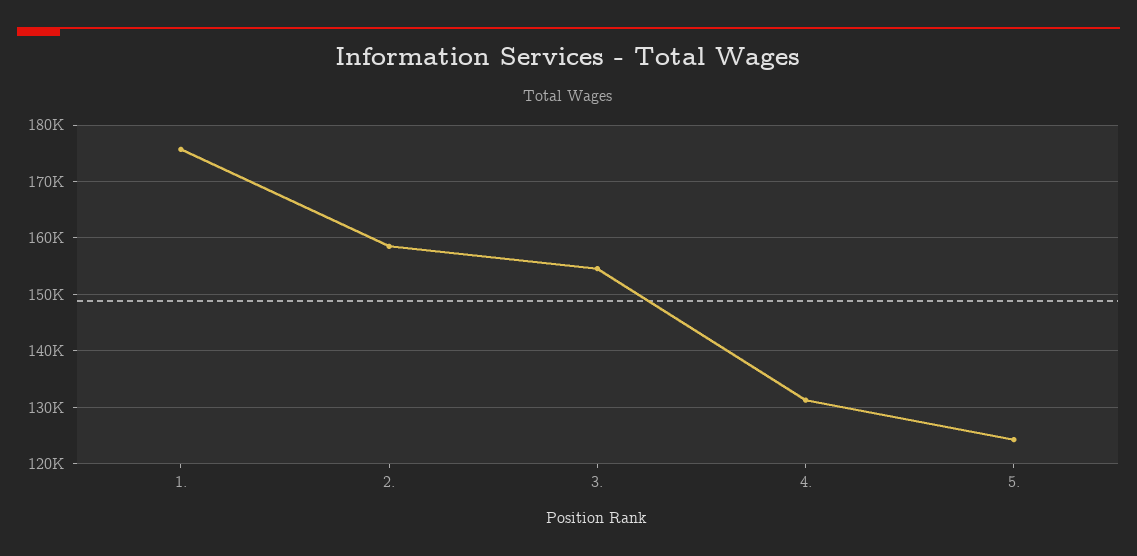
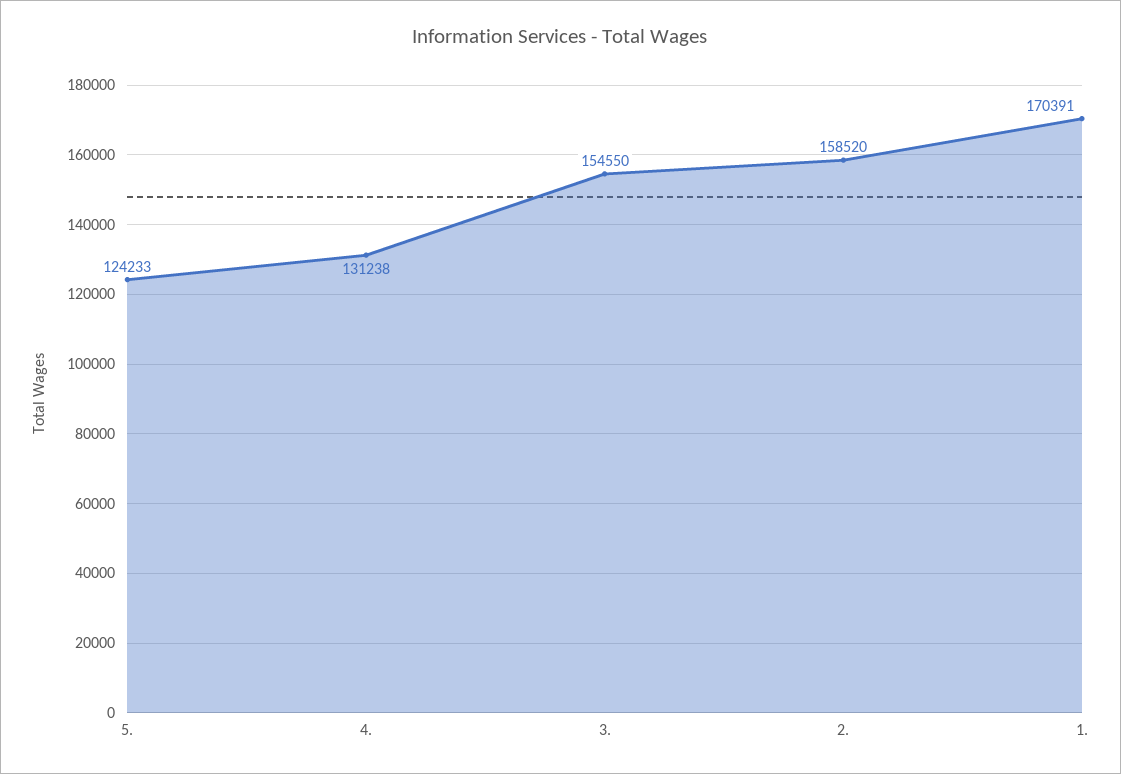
  {
-   "1.": 176000,
+   "1.": 170391,
    "2.": 158520,
    "3.": 154550,
    "4.": 131238,
    "5.": 124233
  }

